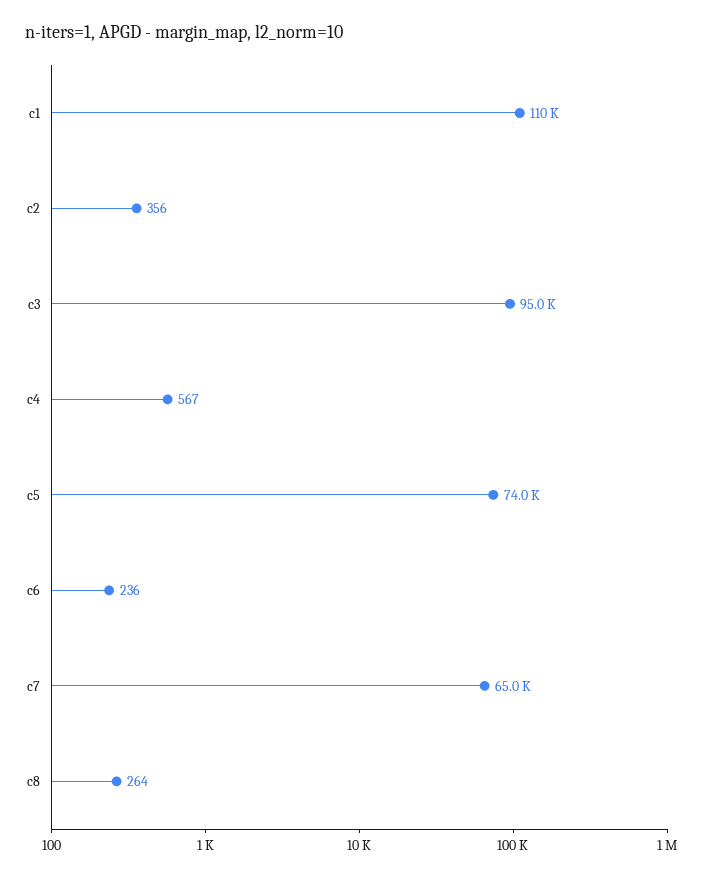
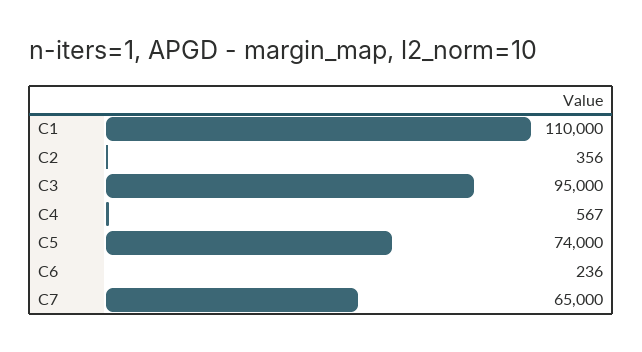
  {
    "c1": 110000,
    "c2": 356,
    "c3": 95000,
    "c4": 567,
    "c5": 74000,
    "c6": 236,
-   "c7": 65000,
+   "c7": 65000
-   "c8": 264
  }

